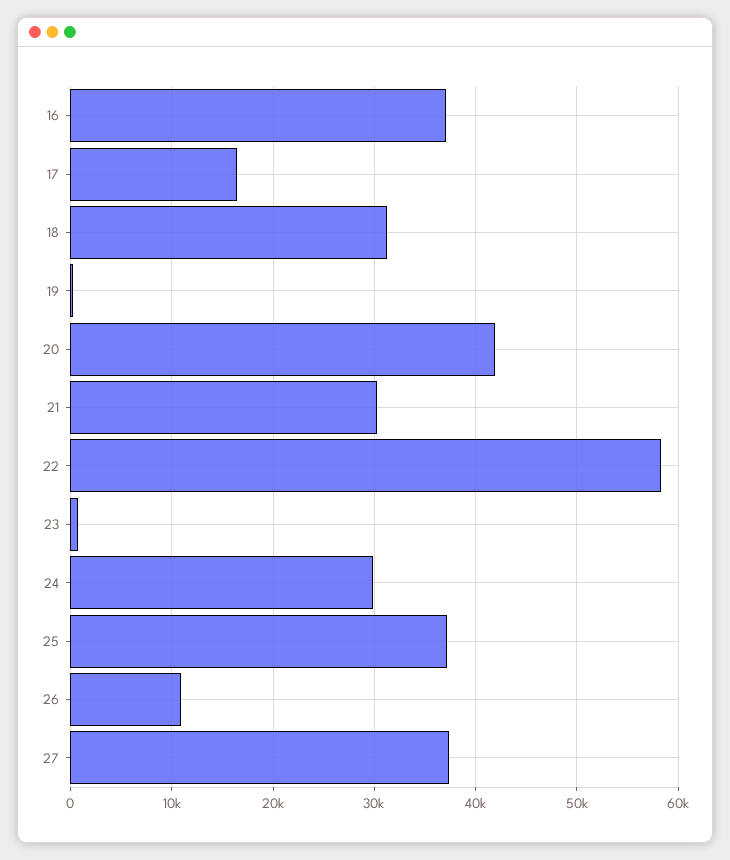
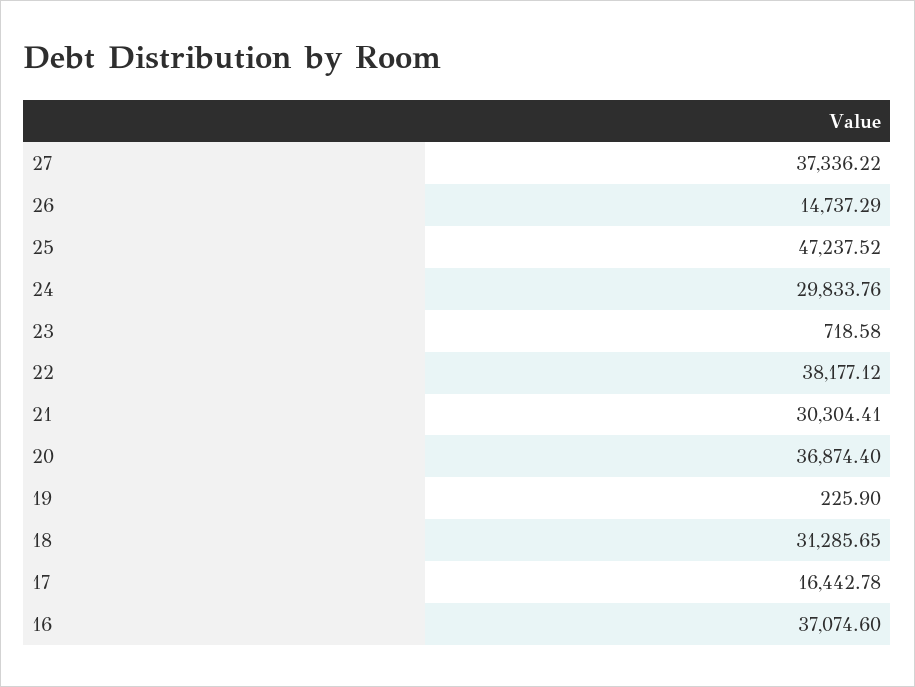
  {
    "16": 37074.6,
    "17": 16442.78,
    "18": 31285.65,
    "19": 225.9,
-   "20": 42000,
+   "20": 36874.4,
    "21": 30304.41,
-   "22": 58000,
+   "22": 38177.12,
    "23": 718.58,
    "24": 29833.76,
-   "25": 37000,
+   "25": 47237.52,
-   "26": 11000,
+   "26": 14737.29,
    "27": 37336.22
  }

